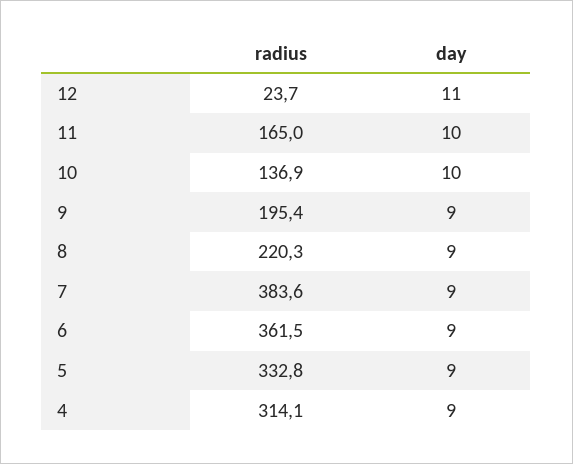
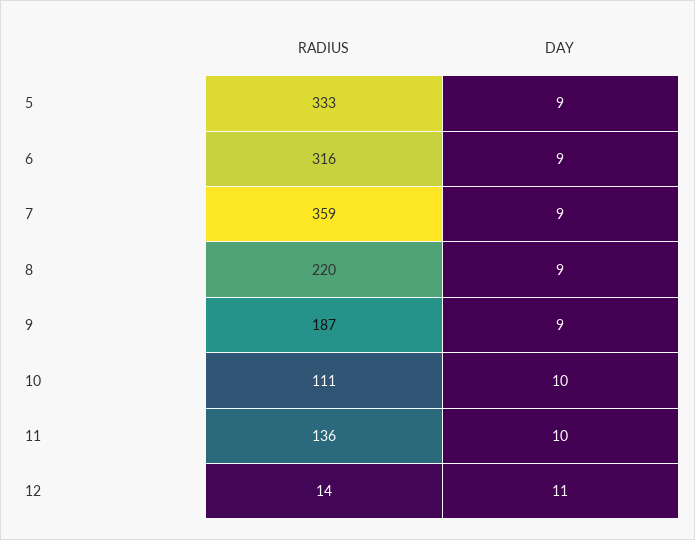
  {
    "radius": {
-     "12": 23.7,
+     "12": 14,
-     "11": 165,
+     "11": 136,
-     "10": 136.9,
+     "10": 111,
-     "9": 195.4,
+     "9": 187,
      "8": 220.3,
-     "7": 383.6,
+     "7": 359,
-     "6": 361.5,
+     "6": 316,
-     "5": 332.8,
+     "5": 332.8
-     "4": 314.1
    },
    "day": {
      "12": 11,
      "11": 10,
      "10": 10,
      "9": 9,
      "8": 9,
      "7": 9,
      "6": 9,
-     "5": 9,
+     "5": 9
-     "4": 9
    }
  }

